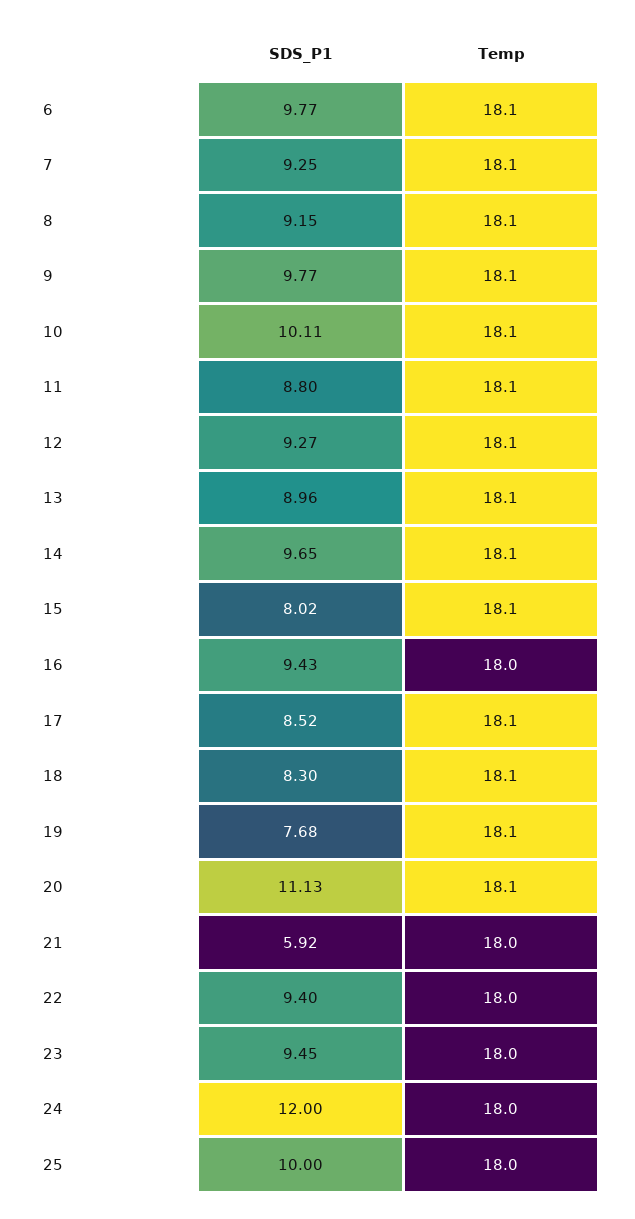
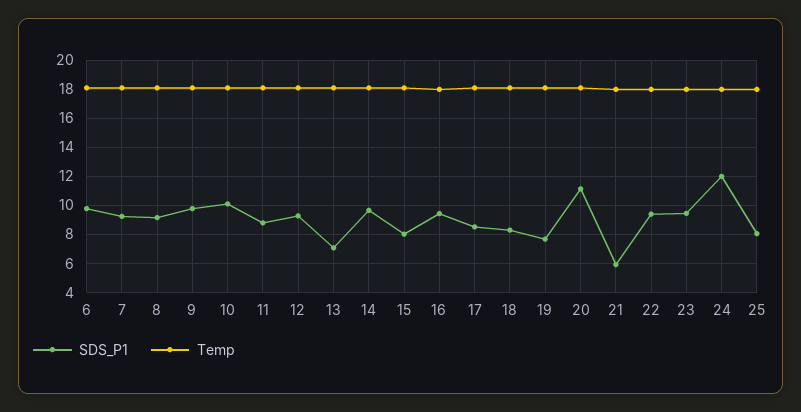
  {
    "SDS_P1": {
      "6": 9.77,
      "7": 9.25,
      "8": 9.15,
      "9": 9.77,
      "10": 10.11,
      "11": 8.8,
      "12": 9.27,
-     "13": 8.96,
+     "13": 7,
      "14": 9.65,
      "15": 8.02,
      "16": 9.43,
      "17": 8.52,
      "18": 8.3,
      "19": 7.68,
      "20": 11.13,
      "21": 5.92,
      "22": 9.4,
      "23": 9.45,
      "24": 12,
-     "25": 10
+     "25": 8
    },
    "Temp": {
      "6": 18.1,
      "7": 18.1,
      "8": 18.1,
      "9": 18.1,
      "10": 18.1,
      "11": 18.1,
      "12": 18.1,
      "13": 18.1,
      "14": 18.1,
      "15": 18.1,
      "16": 18,
      "17": 18.1,
      "18": 18.1,
      "19": 18.1,
      "20": 18.1,
      "21": 18,
      "22": 18,
      "23": 18,
      "24": 18,
      "25": 18
    }
  }

